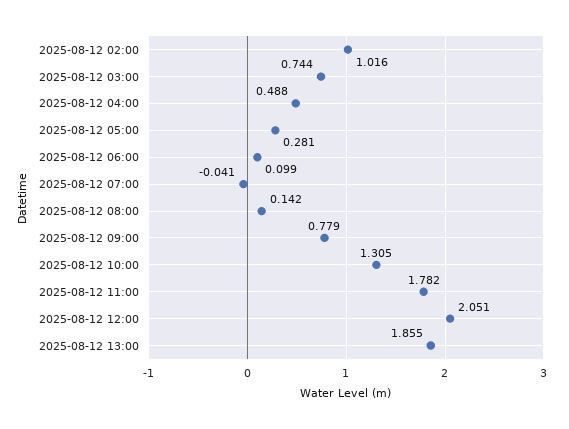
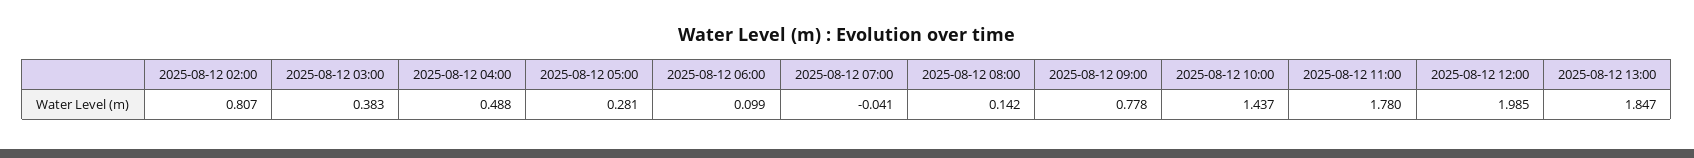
  {
-   "2025-08-12 02:00": 1.016,
+   "2025-08-12 02:00": 0.807,
-   "2025-08-12 03:00": 0.744,
+   "2025-08-12 03:00": 0.383,
    "2025-08-12 04:00": 0.488,
    "2025-08-12 05:00": 0.281,
    "2025-08-12 06:00": 0.099,
    "2025-08-12 07:00": -0.041,
    "2025-08-12 08:00": 0.142,
-   "2025-08-12 09:00": 0.779,
+   "2025-08-12 09:00": 0.778,
-   "2025-08-12 10:00": 1.305,
+   "2025-08-12 10:00": 1.437,
-   "2025-08-12 11:00": 1.782,
+   "2025-08-12 11:00": 1.78,
-   "2025-08-12 12:00": 2.051,
+   "2025-08-12 12:00": 1.985,
-   "2025-08-12 13:00": 1.855
+   "2025-08-12 13:00": 1.847
  }

